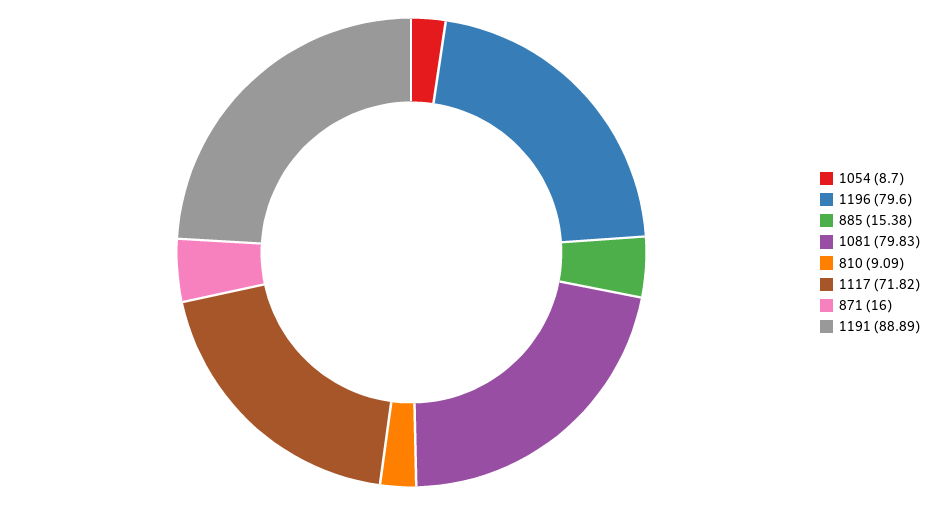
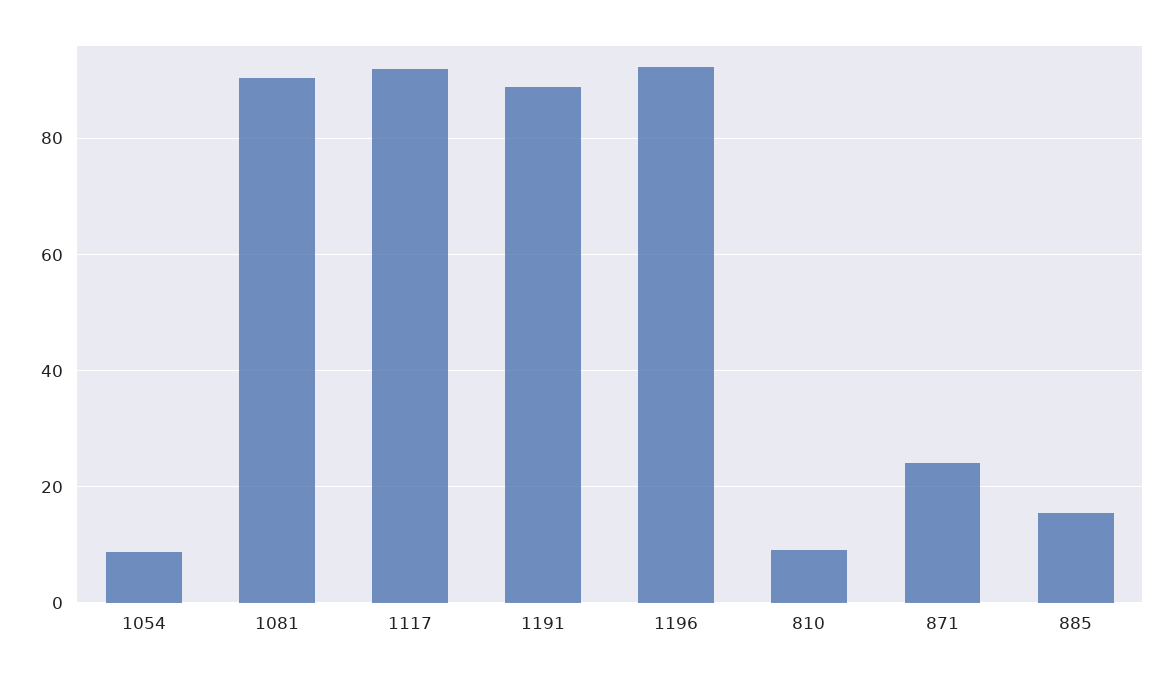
  {
    "1054": 8.7,
-   "1196": 79.6,
+   "1196": 92,
    "885": 15.38,
-   "1081": 79.83,
+   "1081": 90,
    "810": 9.09,
-   "1117": 71.82,
+   "1117": 92,
-   "871": 16,
+   "871": 24,
    "1191": 88.89
  }

